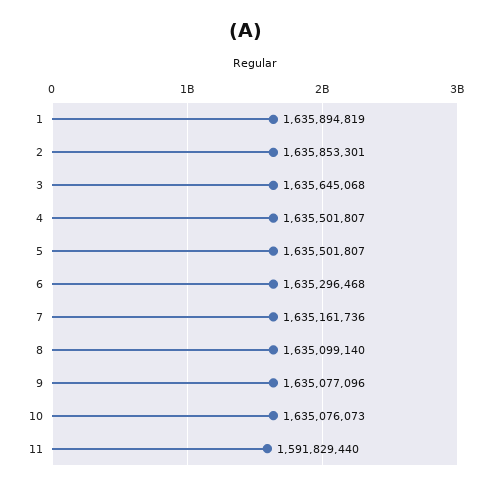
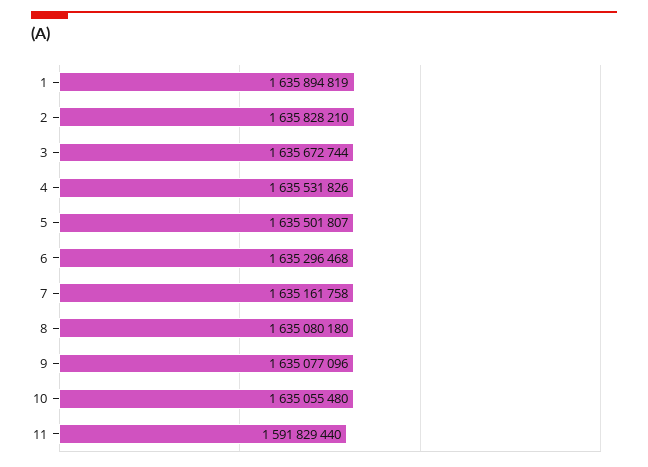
  {
    "1": 1635894819,
-   "2": 1635853301,
+   "2": 1635828210,
-   "3": 1635645068,
+   "3": 1635672744,
-   "4": 1635501807,
+   "4": 1635531826,
    "5": 1635501807,
    "6": 1635296468,
-   "7": 1635161736,
+   "7": 1635161758,
-   "8": 1635099140,
+   "8": 1635080180,
    "9": 1635077096,
-   "10": 1635076073,
+   "10": 1635055480,
    "11": 1591829440
  }

